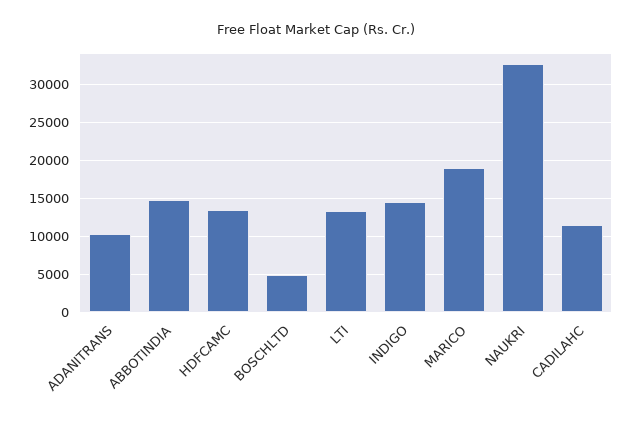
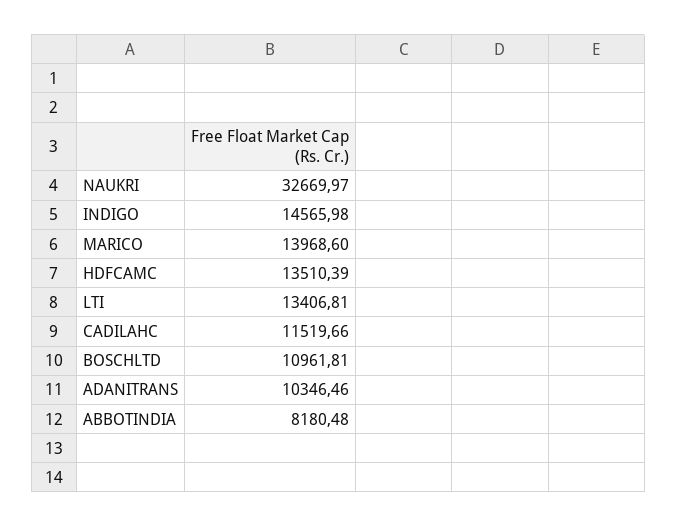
  {
    "ADANITRANS": 10346.46,
-   "ABBOTINDIA": 15000,
+   "ABBOTINDIA": 8180.48,
    "HDFCAMC": 13510.39,
-   "BOSCHLTD": 5000,
+   "BOSCHLTD": 10961.81,
    "LTI": 13406.81,
    "INDIGO": 14565.98,
-   "MARICO": 19000,
+   "MARICO": 13968.6,
    "NAUKRI": 32669.97,
    "CADILAHC": 11519.66
  }

